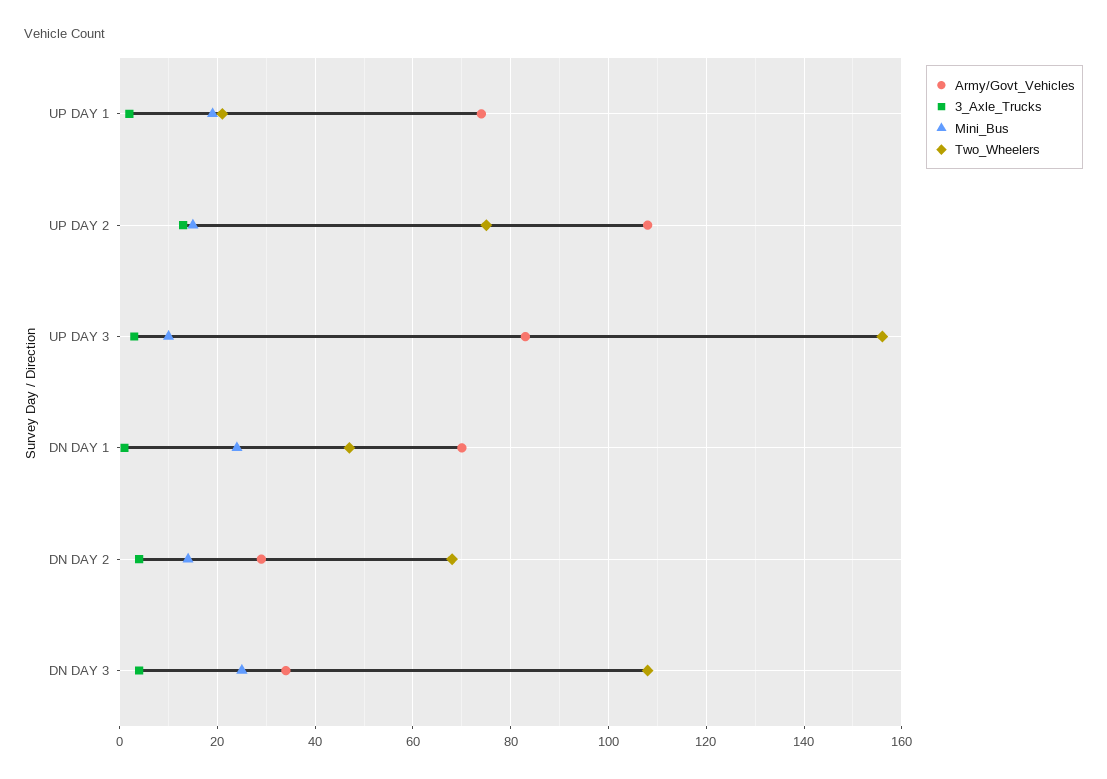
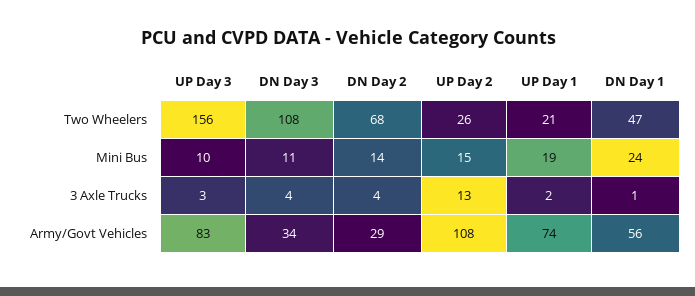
  {
    "Army/Govt_Vehicles": {
      "UP DAY 1": 74,
      "UP DAY 2": 108,
      "UP DAY 3": 83,
-     "DN DAY 1": 70,
+     "DN DAY 1": 56,
      "DN DAY 2": 29,
      "DN DAY 3": 34
    },
    "3_Axle_Trucks": {
      "UP DAY 1": 2,
      "UP DAY 2": 13,
      "UP DAY 3": 3,
      "DN DAY 1": 1,
      "DN DAY 2": 4,
      "DN DAY 3": 4
    },
    "Mini_Bus": {
      "UP DAY 1": 19,
      "UP DAY 2": 15,
      "UP DAY 3": 10,
      "DN DAY 1": 24,
      "DN DAY 2": 14,
-     "DN DAY 3": 25
+     "DN DAY 3": 11
    },
    "Two_Wheelers": {
      "UP DAY 1": 21,
-     "UP DAY 2": 75,
+     "UP DAY 2": 26,
      "UP DAY 3": 156,
      "DN DAY 1": 47,
      "DN DAY 2": 68,
      "DN DAY 3": 108
    }
  }

